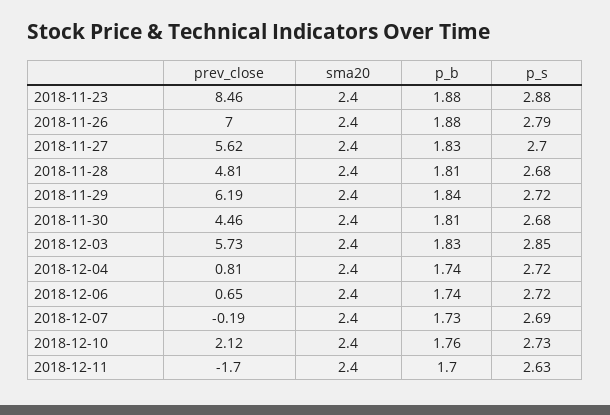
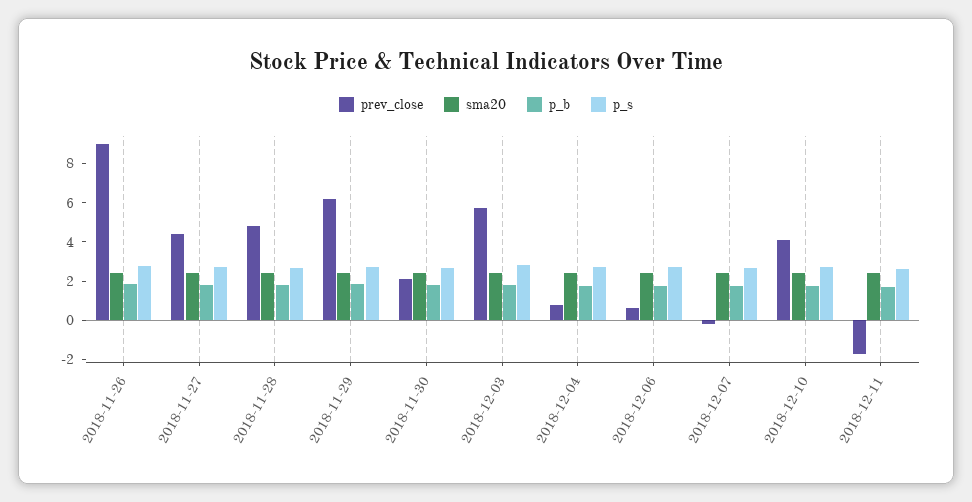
  {
    "prev_close": {
-     "2018-11-23": 8.46,
-     "2018-11-26": 7,
+     "2018-11-26": 9,
-     "2018-11-27": 5.62,
+     "2018-11-27": 4.5,
      "2018-11-28": 4.81,
      "2018-11-29": 6.19,
-     "2018-11-30": 4.46,
+     "2018-11-30": 2,
      "2018-12-03": 5.73,
      "2018-12-04": 0.81,
      "2018-12-06": 0.65,
      "2018-12-07": -0.19,
-     "2018-12-10": 2.12,
+     "2018-12-10": 4,
      "2018-12-11": -1.7
    },
    "sma20": {
-     "2018-11-23": 2.4,
      "2018-11-26": 2.4,
      "2018-11-27": 2.4,
      "2018-11-28": 2.4,
      "2018-11-29": 2.4,
      "2018-11-30": 2.4,
      "2018-12-03": 2.4,
      "2018-12-04": 2.4,
      "2018-12-06": 2.4,
      "2018-12-07": 2.4,
      "2018-12-10": 2.4,
      "2018-12-11": 2.4
    },
    "p_b": {
-     "2018-11-23": 1.88,
      "2018-11-26": 1.88,
      "2018-11-27": 1.83,
      "2018-11-28": 1.81,
      "2018-11-29": 1.84,
      "2018-11-30": 1.81,
      "2018-12-03": 1.83,
      "2018-12-04": 1.74,
      "2018-12-06": 1.74,
      "2018-12-07": 1.73,
      "2018-12-10": 1.76,
      "2018-12-11": 1.7
    },
    "p_s": {
-     "2018-11-23": 2.88,
      "2018-11-26": 2.79,
      "2018-11-27": 2.7,
      "2018-11-28": 2.68,
      "2018-11-29": 2.72,
      "2018-11-30": 2.68,
      "2018-12-03": 2.85,
      "2018-12-04": 2.72,
      "2018-12-06": 2.72,
      "2018-12-07": 2.69,
      "2018-12-10": 2.73,
      "2018-12-11": 2.63
    }
  }

